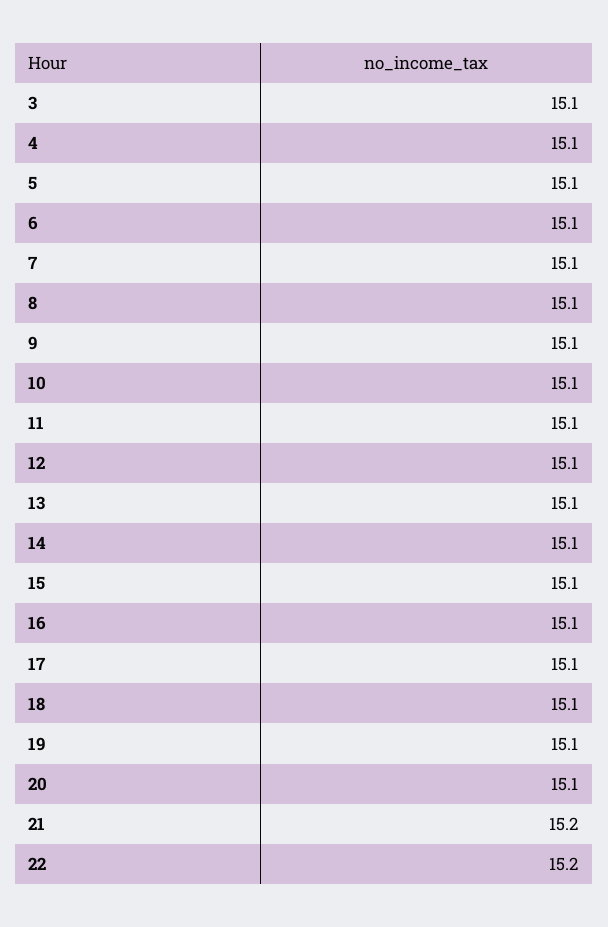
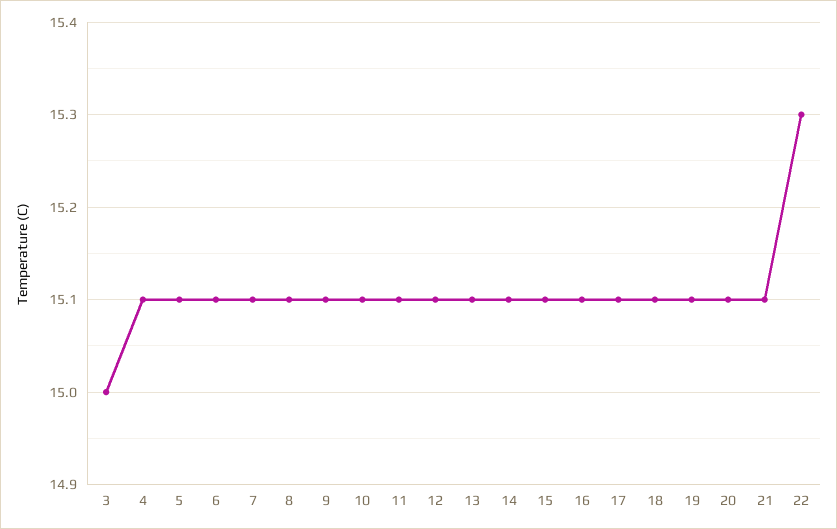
  {
-   "3": 15.1,
+   "3": 15,
    "4": 15.1,
    "5": 15.1,
    "6": 15.1,
    "7": 15.1,
    "8": 15.1,
    "9": 15.1,
    "10": 15.1,
    "11": 15.1,
    "12": 15.1,
    "13": 15.1,
    "14": 15.1,
    "15": 15.1,
    "16": 15.1,
    "17": 15.1,
    "18": 15.1,
    "19": 15.1,
    "20": 15.1,
-   "21": 15.2,
+   "21": 15.1,
-   "22": 15.2
+   "22": 15.3
  }

